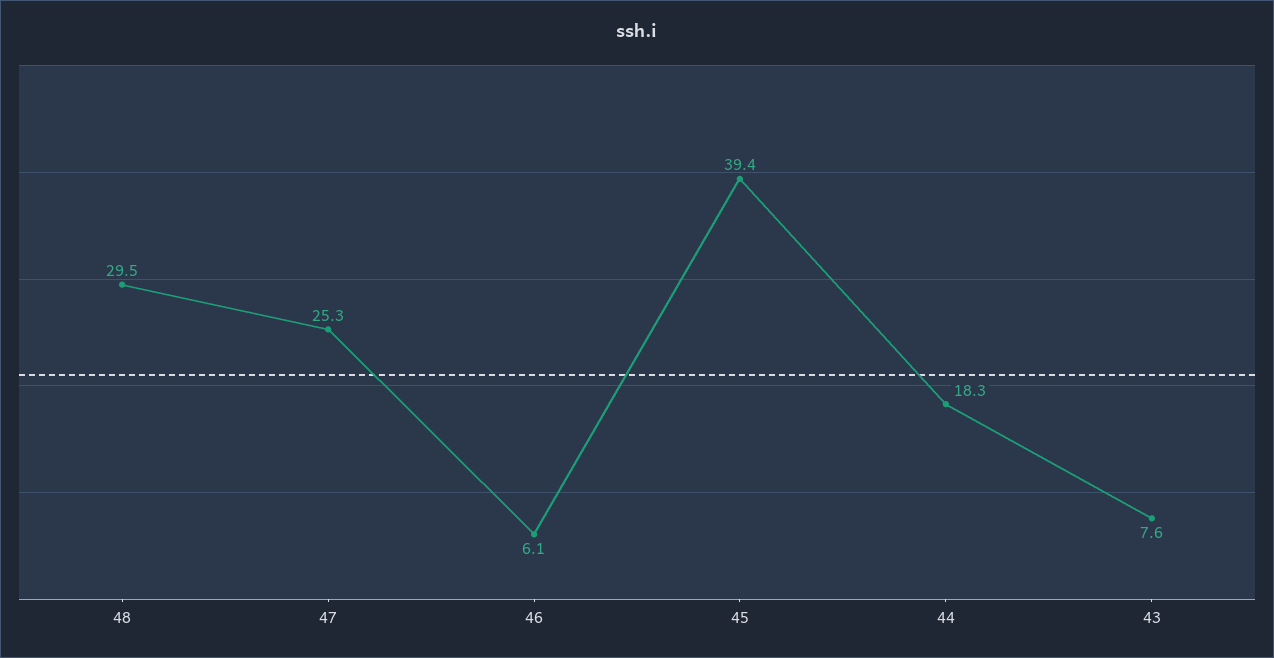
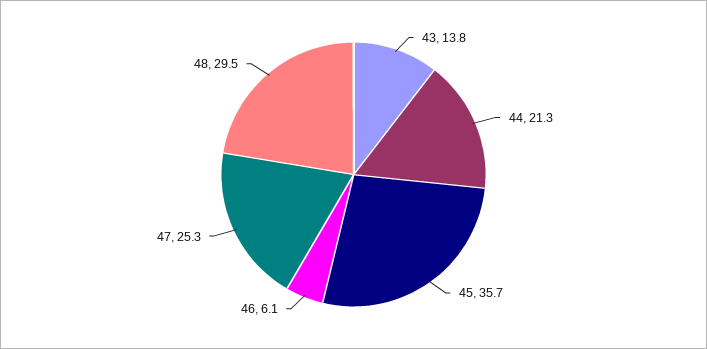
  {
    "48": 29.5,
    "47": 25.3,
    "46": 6.1,
-   "45": 39.4,
+   "45": 35.7,
-   "44": 18.3,
+   "44": 21.3,
-   "43": 7.6
+   "43": 13.8
  }

